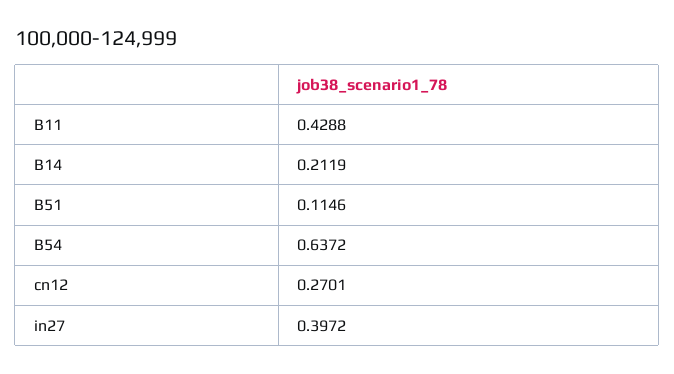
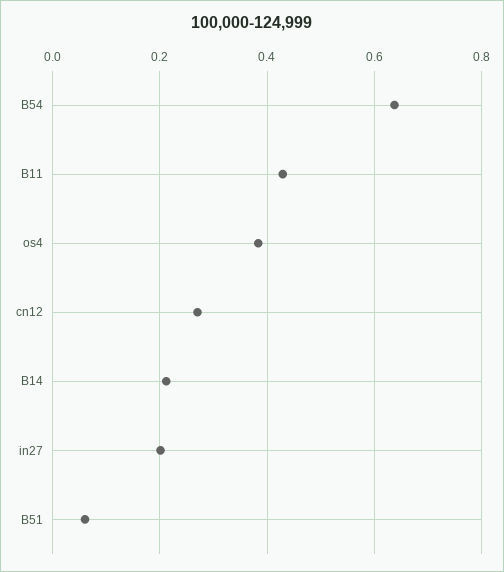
  {
    "B11": 0.4288,
    "B14": 0.2119,
-   "B51": 0.1146,
+   "B51": 0.06,
    "B54": 0.6372,
    "cn12": 0.2701,
-   "in27": 0.3972
+   "in27": 0.2,
+   "os4": 0.38
  }

